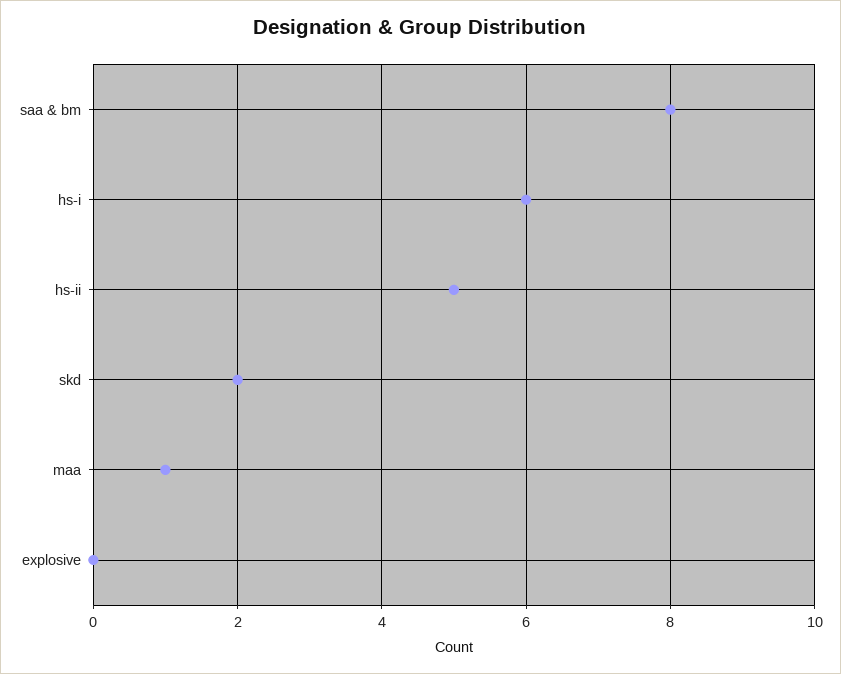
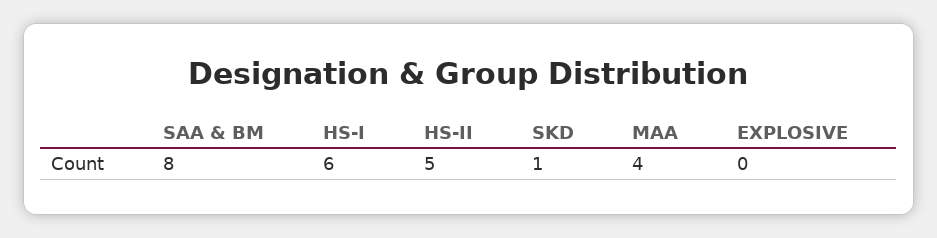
  {
    "saa & bm": 8,
    "hs-i": 6,
    "hs-ii": 5,
-   "skd": 2,
+   "skd": 1,
-   "maa": 1,
+   "maa": 4,
    "explosive": 0
  }

